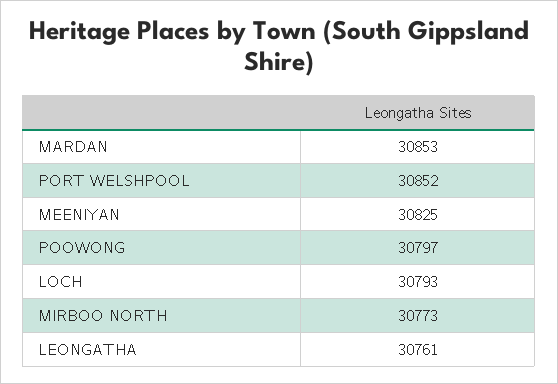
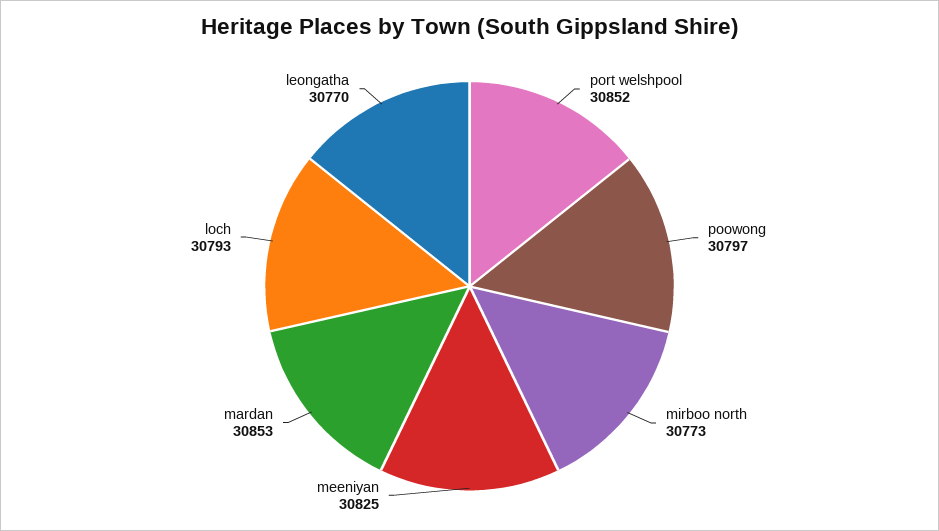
  {
    "MARDAN": 30853,
    "PORT WELSHPOOL": 30852,
    "MEENIYAN": 30825,
    "POOWONG": 30797,
    "LOCH": 30793,
    "MIRBOO NORTH": 30773,
-   "LEONGATHA": 30761
+   "LEONGATHA": 30770
  }

